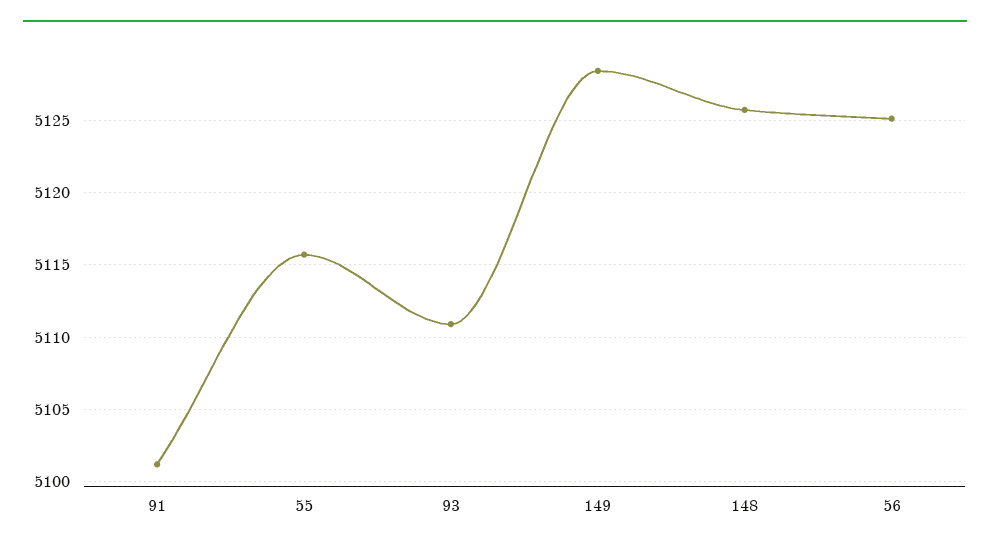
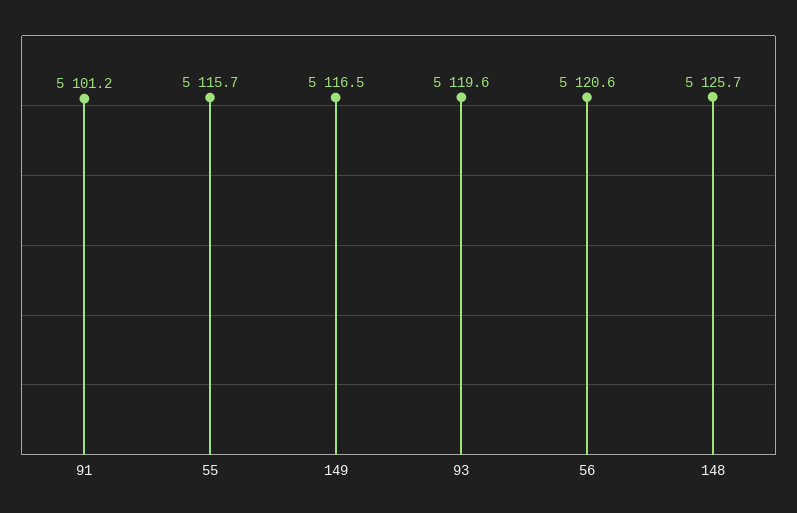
  {
    "91": 5101.2,
    "55": 5115.7,
-   "93": 5111,
+   "93": 5119.6,
-   "149": 5128.5,
+   "149": 5116.5,
    "148": 5125.7,
-   "56": 5125
+   "56": 5120.6
  }

